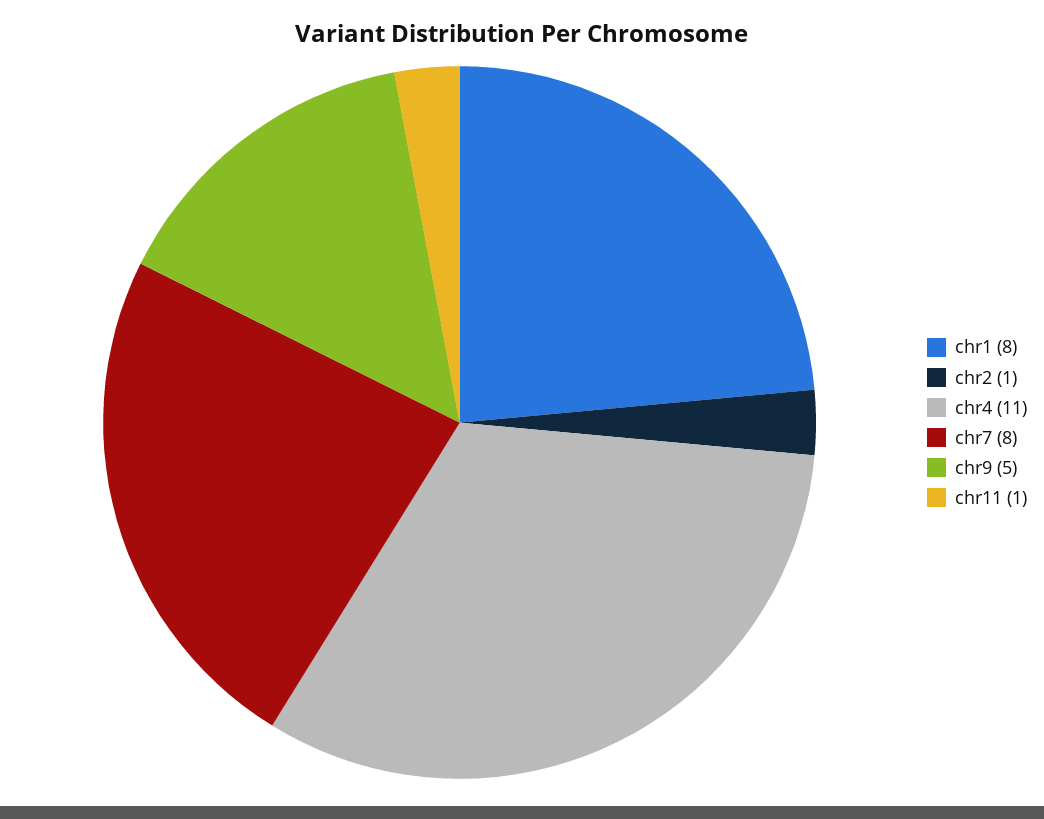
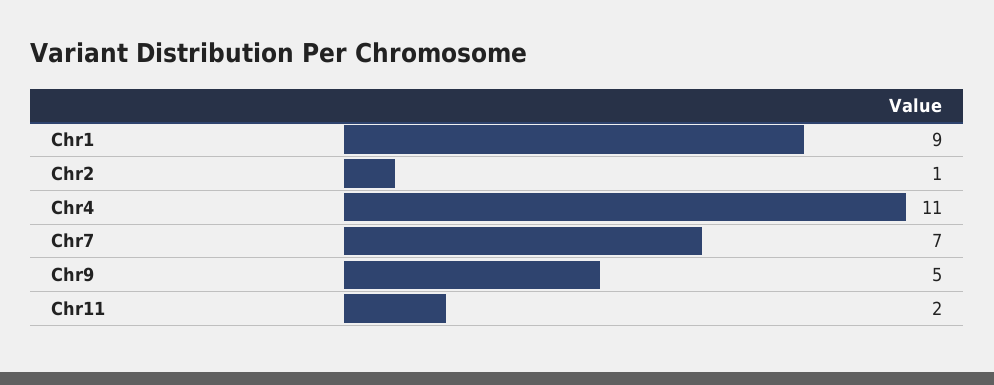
  {
-   "chr1": 8,
+   "chr1": 9,
    "chr2": 1,
    "chr4": 11,
-   "chr7": 8,
+   "chr7": 7,
    "chr9": 5,
-   "chr11": 1
+   "chr11": 2
  }

